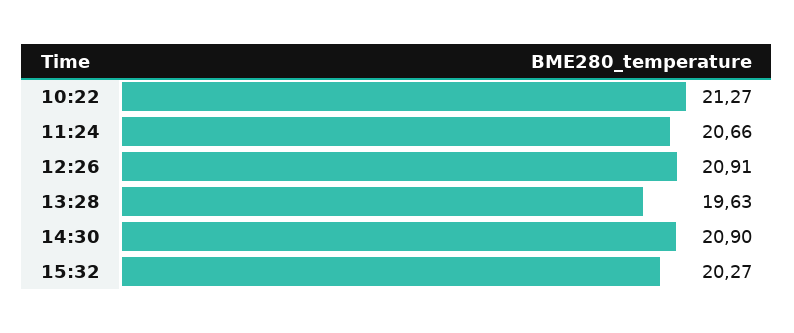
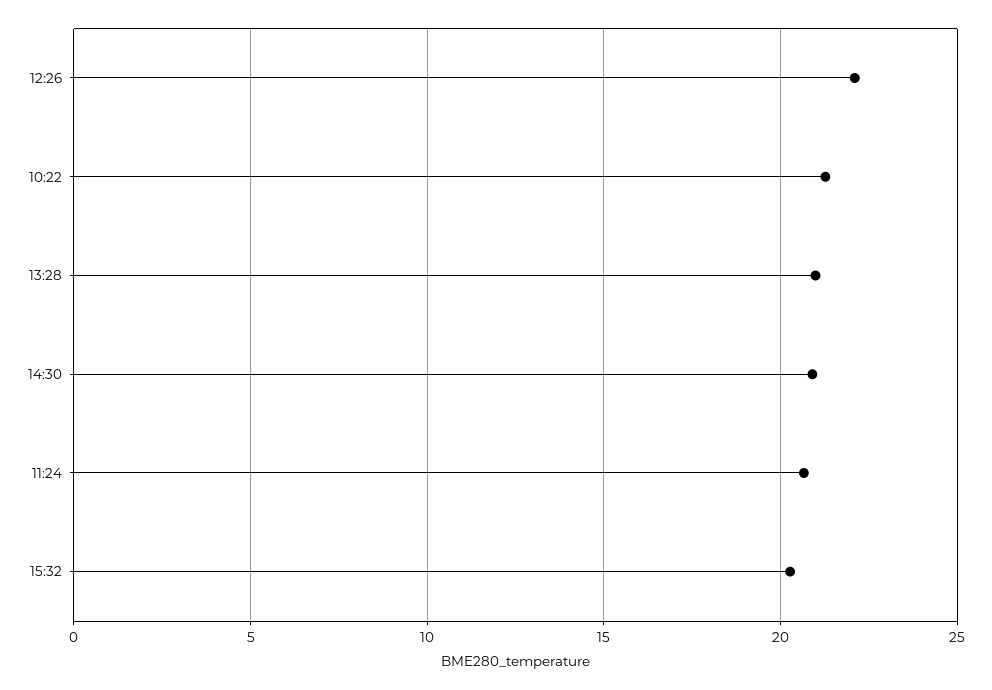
  {
    "10:22": 21.27,
    "11:24": 20.66,
-   "12:26": 20.91,
+   "12:26": 22,
-   "13:28": 19.63,
+   "13:28": 21,
    "14:30": 20.9,
    "15:32": 20.27
  }

